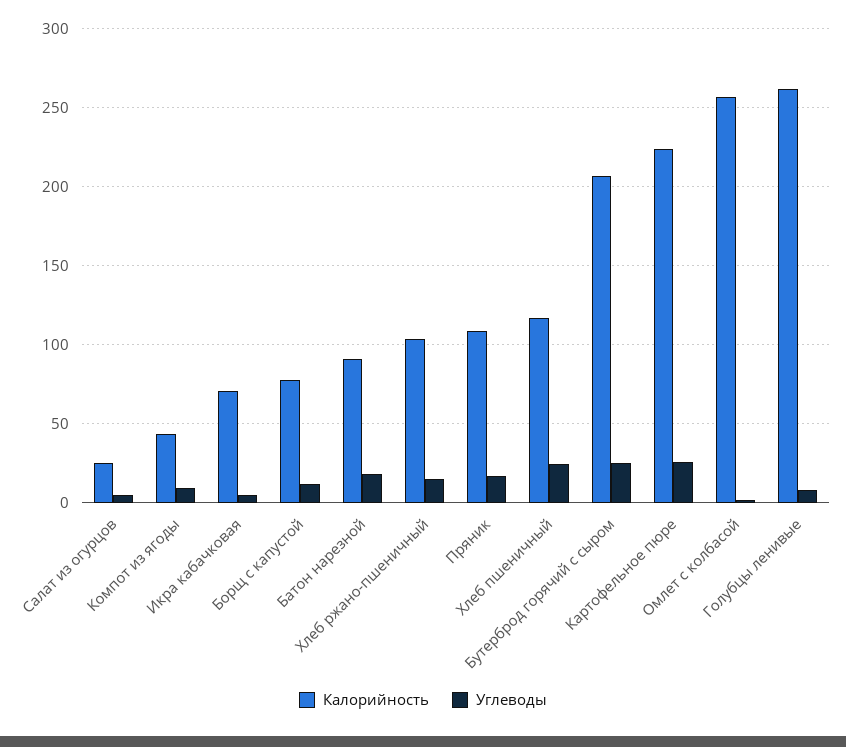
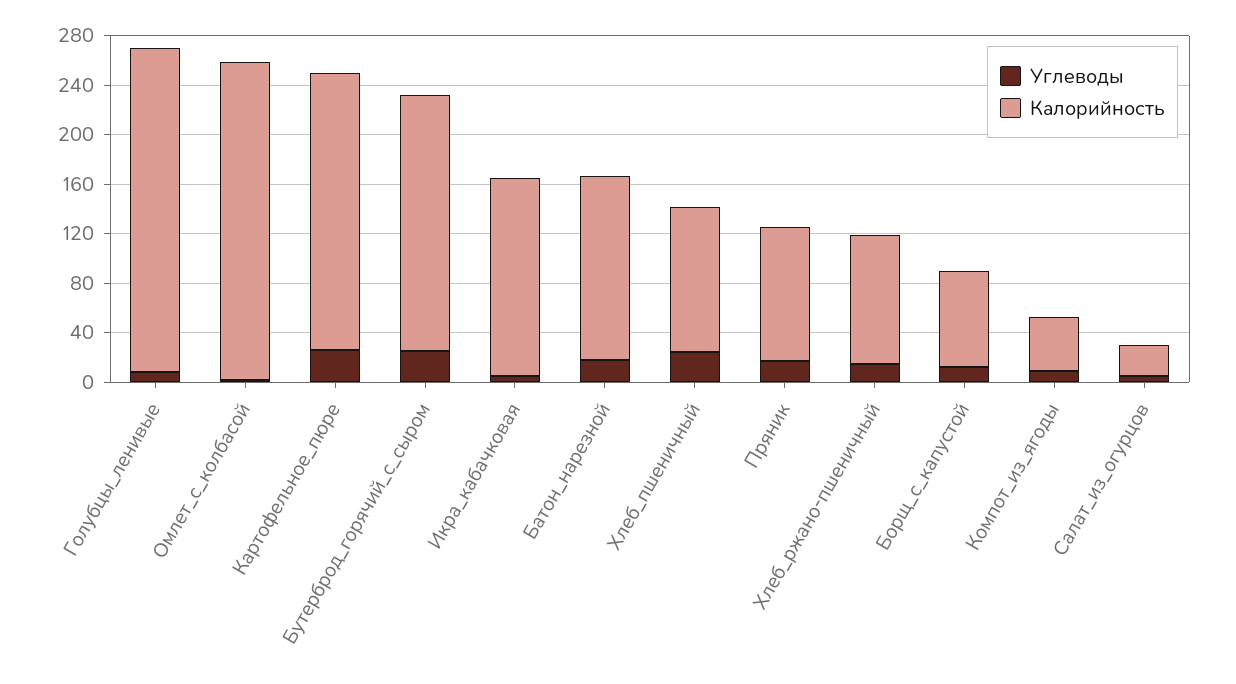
  {
    "Калорийность": {
      "Салат из огурцов": 25,
      "Компот из ягоды": 45,
-     "Икра кабачковая": 70,
+     "Икра кабачковая": 160,
      "Борщ с капустой": 80,
-     "Батон нарезной": 90,
+     "Батон нарезной": 150,
      "Хлеб ржано-пшеничный": 105,
      "Пряник": 110,
      "Хлеб пшеничный": 115,
      "Бутерброд горячий с сыром": 205,
      "Картофельное пюре": 225,
      "Омлет с колбасой": 255,
      "Голубцы ленивые": 260
    },
    "Углеводы": {
      "Салат из огурцов": 5,
      "Компот из ягоды": 10,
      "Икра кабачковая": 5,
      "Борщ с капустой": 10,
      "Батон нарезной": 20,
      "Хлеб ржано-пшеничный": 15,
      "Пряник": 15,
      "Хлеб пшеничный": 25,
      "Бутерброд горячий с сыром": 25,
      "Картофельное пюре": 25,
      "Омлет с колбасой": 0,
      "Голубцы ленивые": 10
    }
  }

